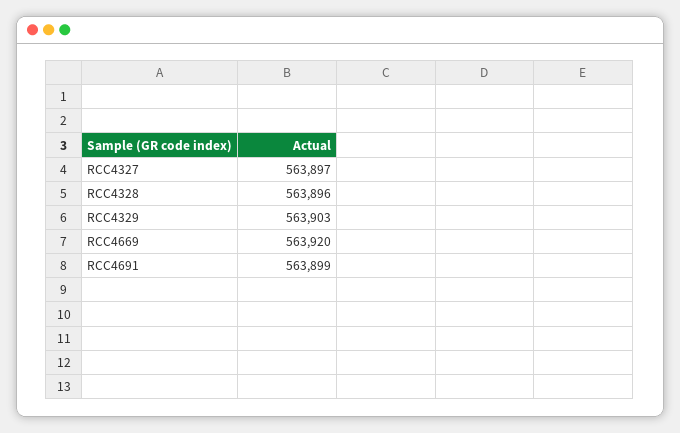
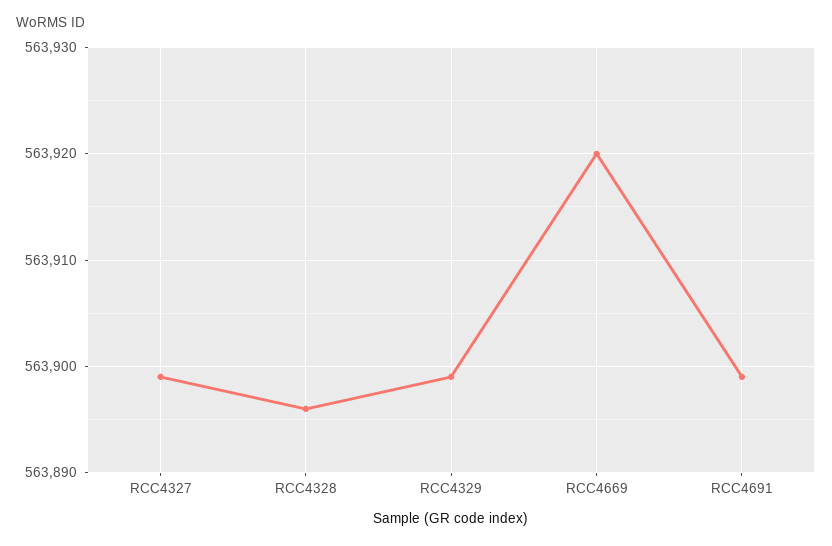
  {
-   "RCC4327": 563897,
+   "RCC4327": 563899,
    "RCC4328": 563896,
-   "RCC4329": 563903,
+   "RCC4329": 563899,
    "RCC4669": 563920,
    "RCC4691": 563899
  }

